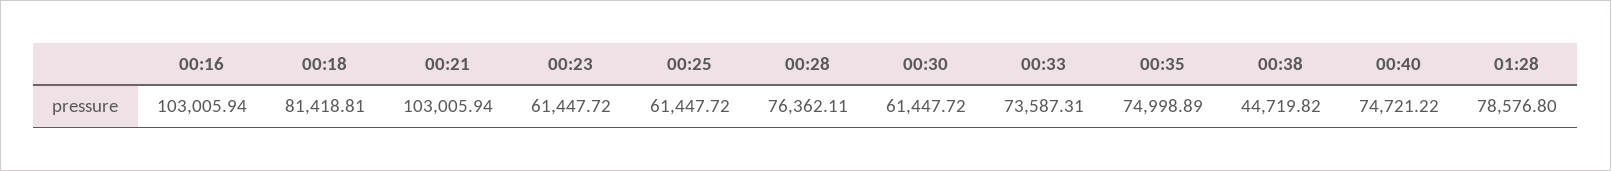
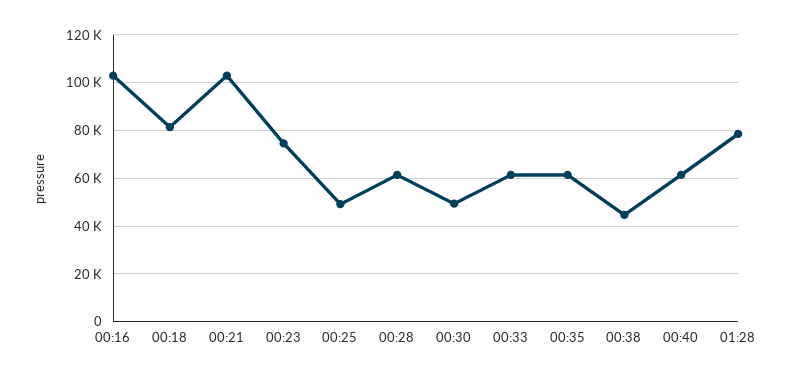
  {
    "00:16": 103005.94,
    "00:18": 81418.81,
    "00:21": 103005.94,
-   "00:23": 61447.72,
+   "00:23": 75000,
-   "00:25": 61447.72,
+   "00:25": 50000,
-   "00:28": 76362.11,
+   "00:28": 60000,
-   "00:30": 61447.72,
+   "00:30": 50000,
-   "00:33": 73587.31,
+   "00:33": 60000,
-   "00:35": 74998.89,
+   "00:35": 60000,
    "00:38": 44719.82,
-   "00:40": 74721.22,
+   "00:40": 60000,
    "01:28": 78576.8
  }

